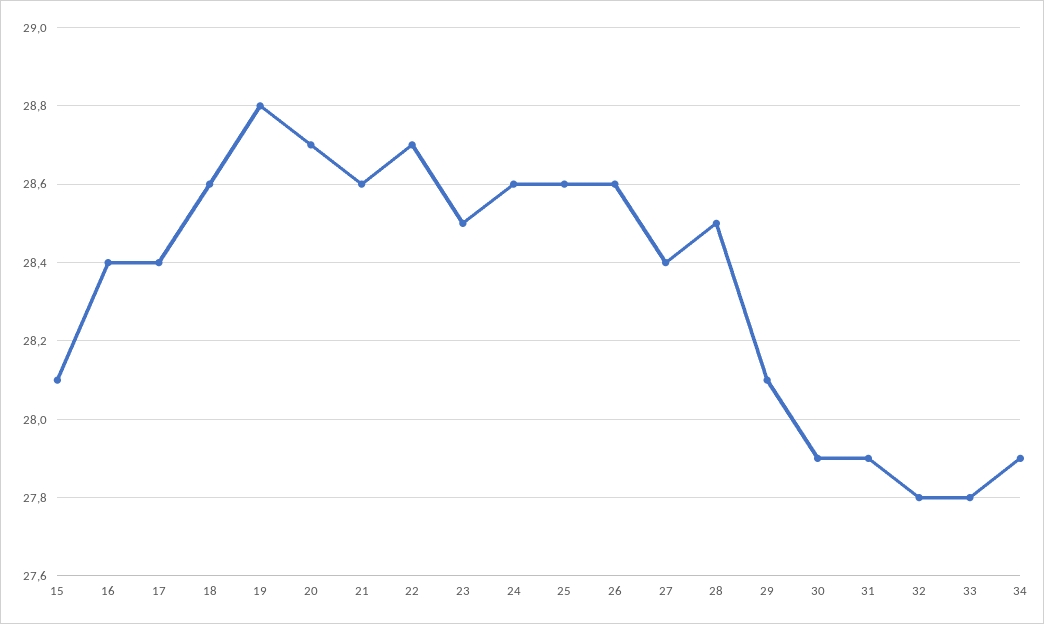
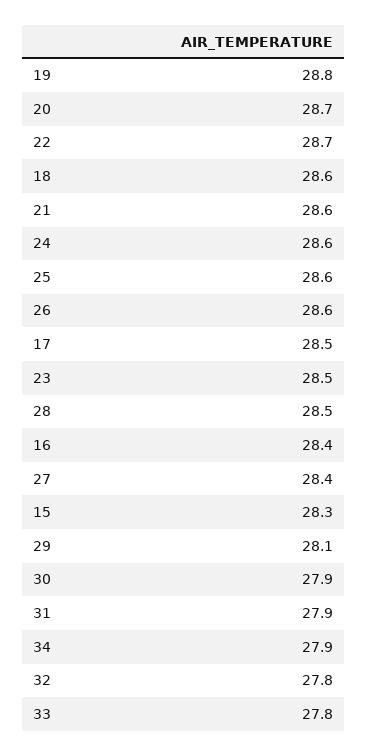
  {
-   "15": 28.1,
+   "15": 28.3,
    "16": 28.4,
-   "17": 28.4,
+   "17": 28.5,
    "18": 28.6,
    "19": 28.8,
    "20": 28.7,
    "21": 28.6,
    "22": 28.7,
    "23": 28.5,
    "24": 28.6,
    "25": 28.6,
    "26": 28.6,
    "27": 28.4,
    "28": 28.5,
    "29": 28.1,
    "30": 27.9,
    "31": 27.9,
    "32": 27.8,
    "33": 27.8,
    "34": 27.9
  }

